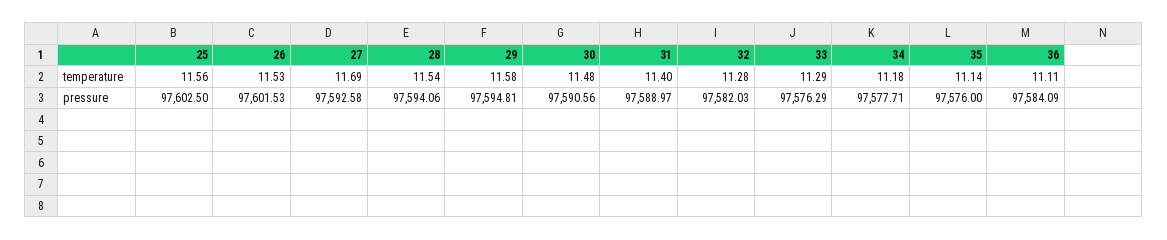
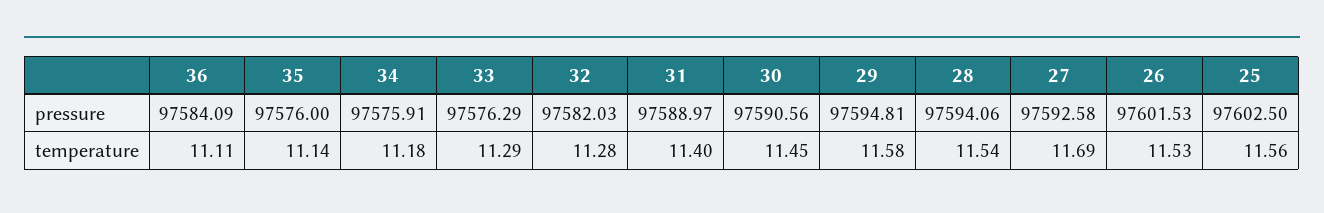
  {
    "25": {
      "temperature": 11.56,
      "pressure": 97602.5
    },
    "26": {
      "temperature": 11.53,
      "pressure": 97601.53
    },
    "27": {
      "temperature": 11.69,
      "pressure": 97592.58
    },
    "28": {
      "temperature": 11.54,
      "pressure": 97594.06
    },
    "29": {
      "temperature": 11.58,
      "pressure": 97594.81
    },
    "30": {
-     "temperature": 11.48,
+     "temperature": 11.45,
      "pressure": 97590.56
    },
    "31": {
      "temperature": 11.4,
      "pressure": 97588.97
    },
    "32": {
      "temperature": 11.28,
      "pressure": 97582.03
    },
    "33": {
      "temperature": 11.29,
      "pressure": 97576.29
    },
    "34": {
      "temperature": 11.18,
-     "pressure": 97577.71
+     "pressure": 97575.91
    },
    "35": {
      "temperature": 11.14,
      "pressure": 97576
    },
    "36": {
      "temperature": 11.11,
      "pressure": 97584.09
    }
  }

